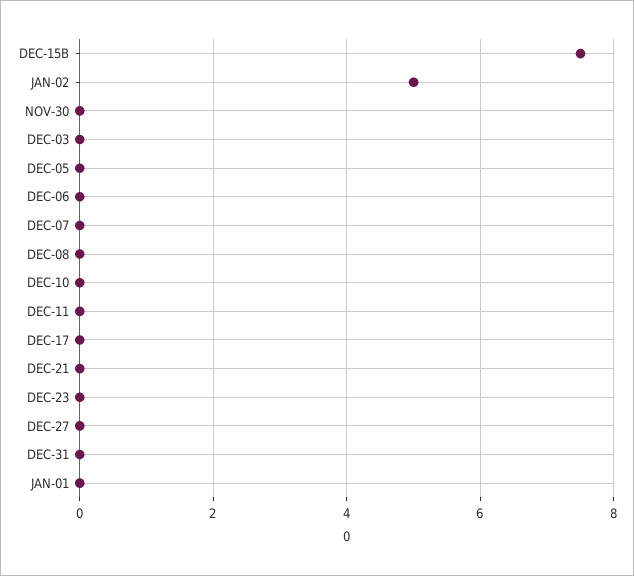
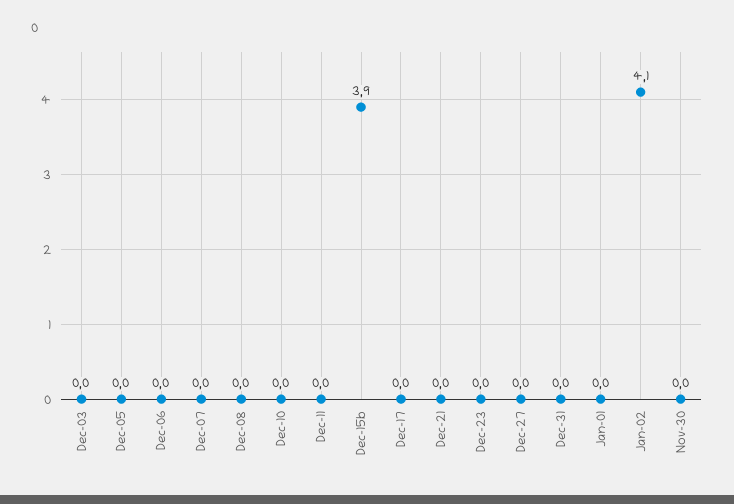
  {
-   "DEC-15B": 7.5,
+   "DEC-15B": 3.9,
-   "JAN-02": 5,
+   "JAN-02": 4.1,
    "NOV-30": 0,
    "DEC-03": 0,
    "DEC-05": 0,
    "DEC-06": 0,
    "DEC-07": 0,
    "DEC-08": 0,
    "DEC-10": 0,
    "DEC-11": 0,
    "DEC-17": 0,
    "DEC-21": 0,
    "DEC-23": 0,
    "DEC-27": 0,
    "DEC-31": 0,
    "JAN-01": 0
  }

